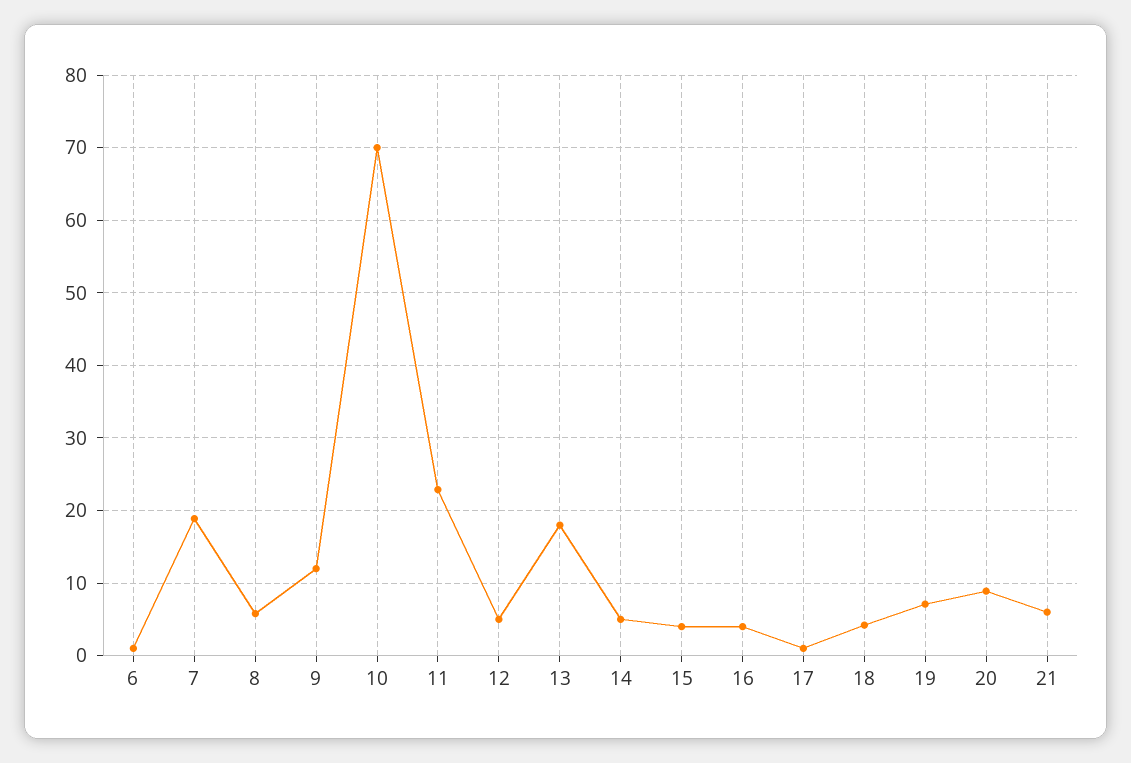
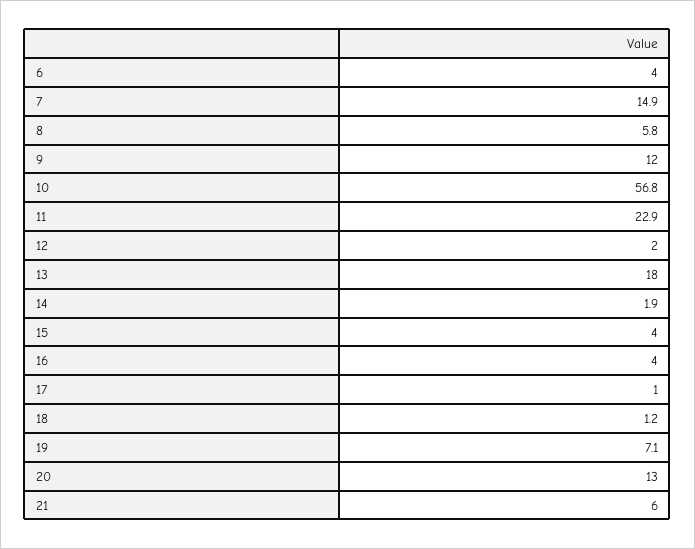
  {
-   "6": 1,
+   "6": 4,
-   "7": 19,
+   "7": 14.9,
    "8": 5.8,
    "9": 12,
-   "10": 70,
+   "10": 56.8,
    "11": 22.9,
-   "12": 5,
+   "12": 2,
    "13": 18,
-   "14": 5,
+   "14": 1.9,
    "15": 4,
    "16": 4,
    "17": 1,
-   "18": 4,
+   "18": 1.2,
    "19": 7.1,
-   "20": 9,
+   "20": 13,
    "21": 6
  }

